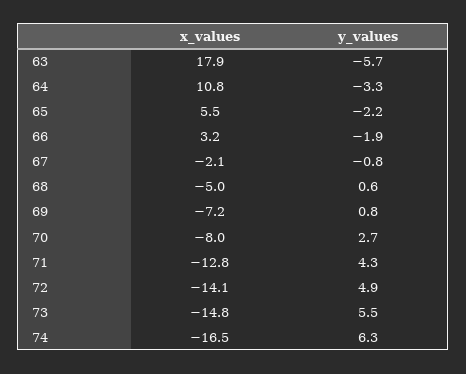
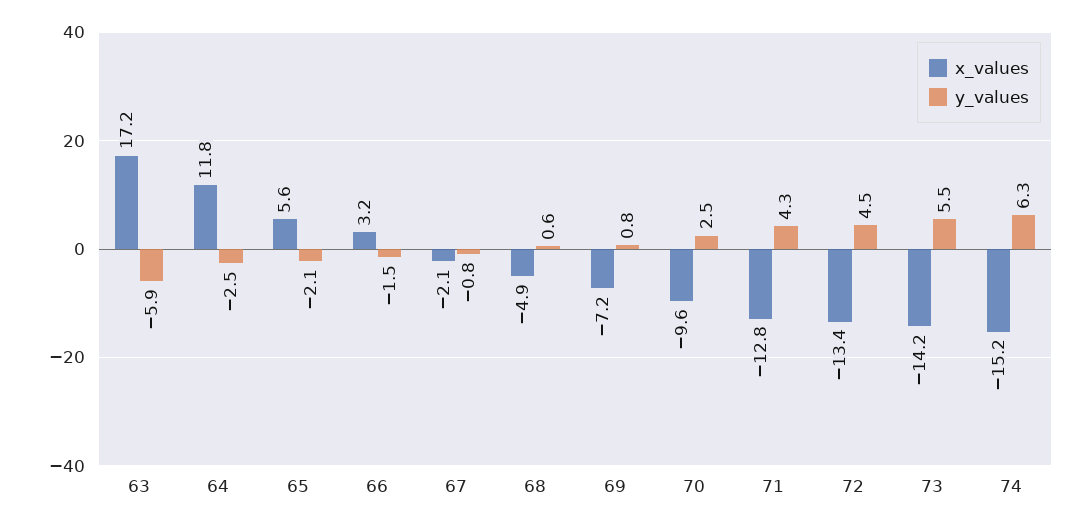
  {
    "x_values": {
-     "63": 17.9,
+     "63": 17.2,
-     "64": 10.8,
+     "64": 11.8,
-     "65": 5.5,
+     "65": 5.6,
      "66": 3.2,
      "67": -2.1,
-     "68": -5,
+     "68": -4.9,
      "69": -7.2,
-     "70": -8,
+     "70": -9.6,
      "71": -12.8,
-     "72": -14.1,
+     "72": -13.4,
-     "73": -14.8,
+     "73": -14.2,
-     "74": -16.5
+     "74": -15.2
    },
    "y_values": {
-     "63": -5.7,
+     "63": -5.9,
-     "64": -3.3,
+     "64": -2.5,
-     "65": -2.2,
+     "65": -2.1,
-     "66": -1.9,
+     "66": -1.5,
      "67": -0.8,
      "68": 0.6,
      "69": 0.8,
-     "70": 2.7,
+     "70": 2.5,
      "71": 4.3,
-     "72": 4.9,
+     "72": 4.5,
      "73": 5.5,
      "74": 6.3
    }
  }

